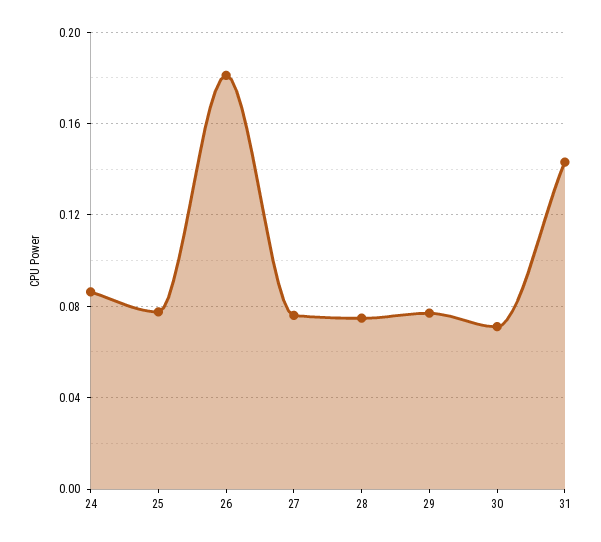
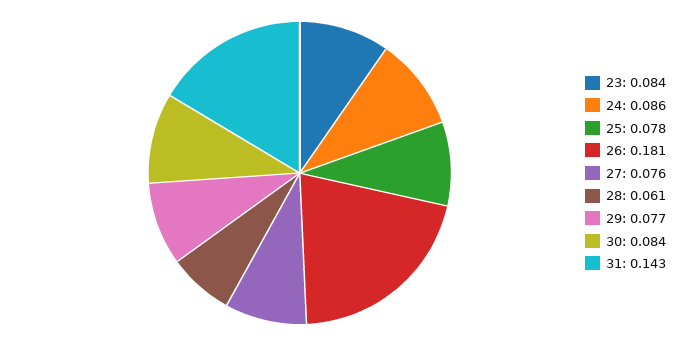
  {
    "24": 0.086,
    "25": 0.078,
    "26": 0.181,
    "27": 0.076,
-   "28": 0.075,
+   "28": 0.061,
    "29": 0.077,
-   "30": 0.07,
+   "30": 0.084,
-   "31": 0.143
+   "31": 0.143,
+   "23": 0.084
  }

